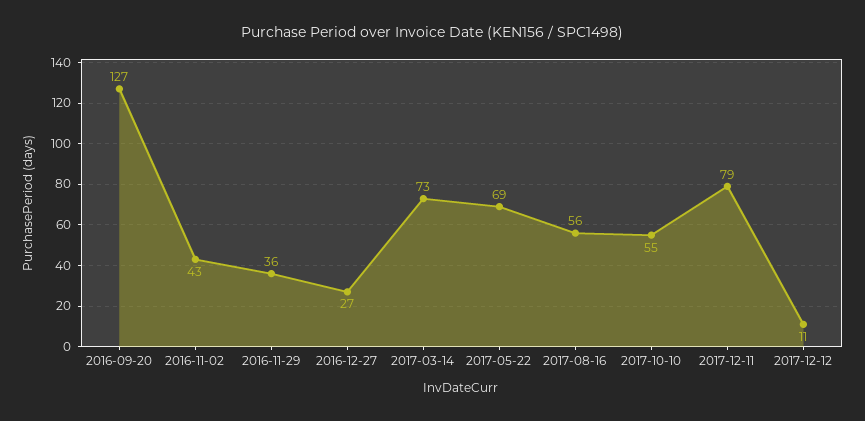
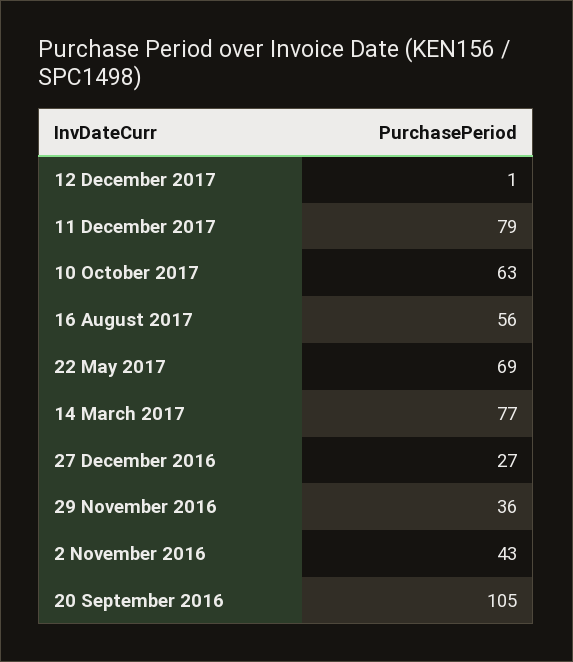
  {
-   "2016-09-20": 127,
+   "2016-09-20": 105,
    "2016-11-02": 43,
    "2016-11-29": 36,
    "2016-12-27": 27,
-   "2017-03-14": 73,
+   "2017-03-14": 77,
    "2017-05-22": 69,
    "2017-08-16": 56,
-   "2017-10-10": 55,
+   "2017-10-10": 63,
    "2017-12-11": 79,
-   "2017-12-12": 11
+   "2017-12-12": 1
  }

